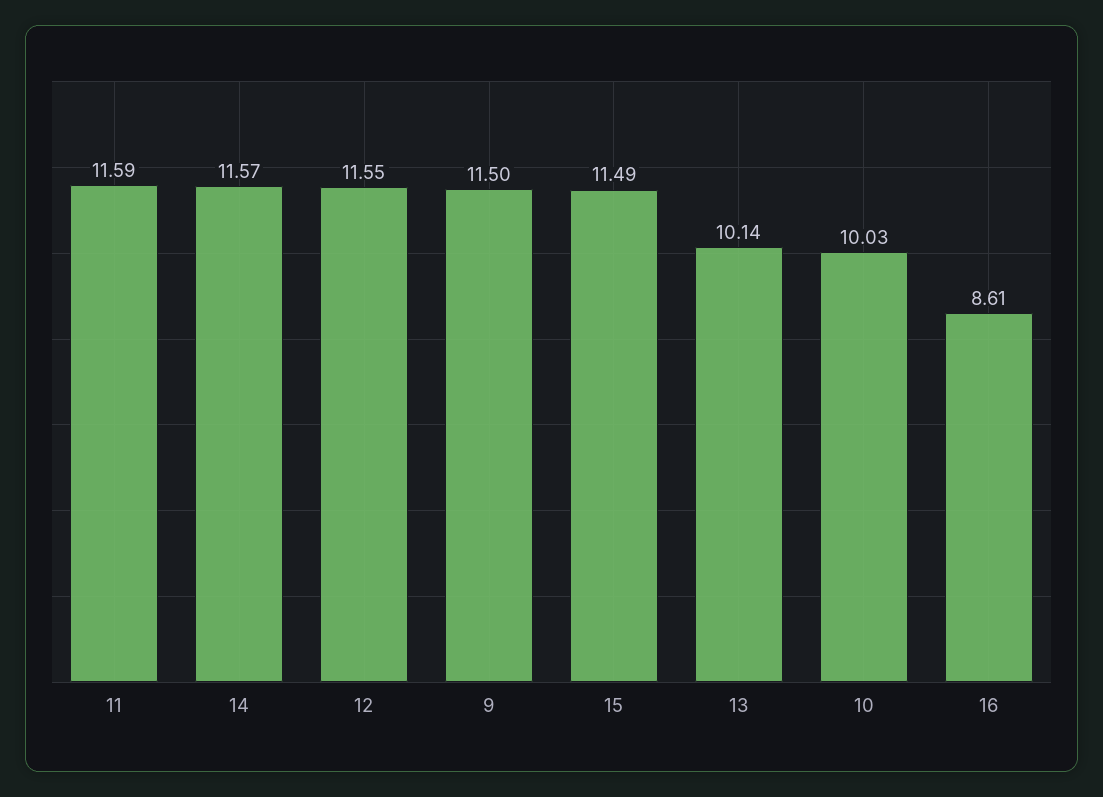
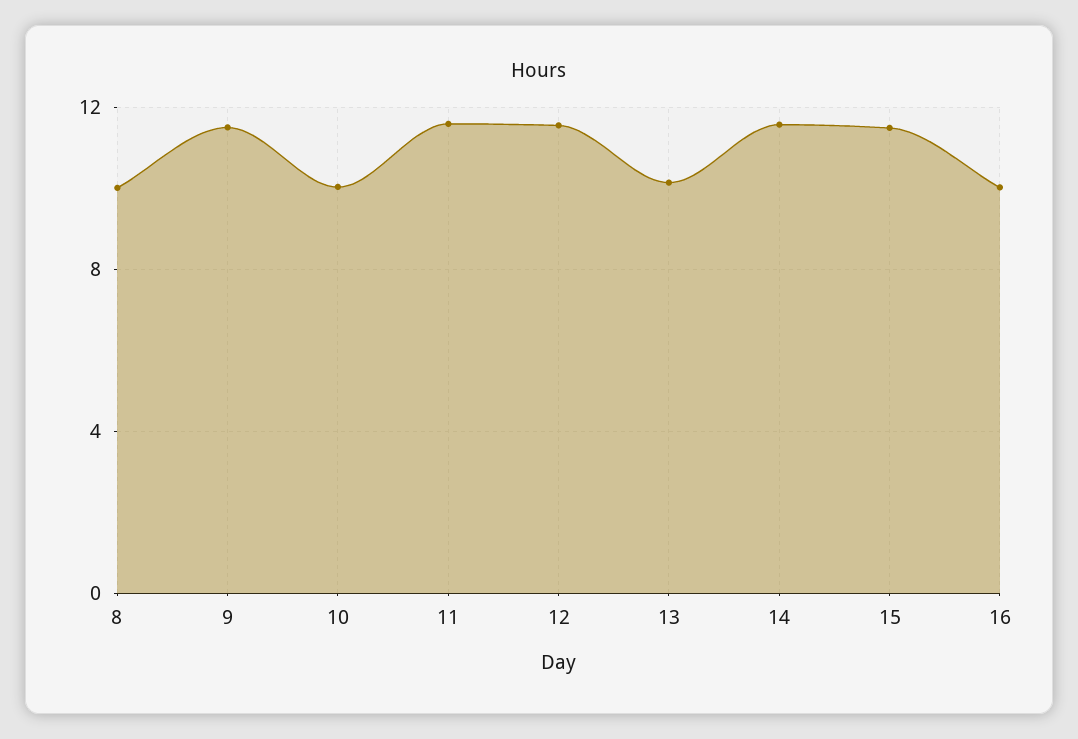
  {
    "11": 11.59,
    "14": 11.57,
    "12": 11.55,
    "9": 11.5,
    "15": 11.49,
    "13": 10.14,
    "10": 10.03,
-   "16": 8.61
+   "16": 10,
+   "8": 10
  }

